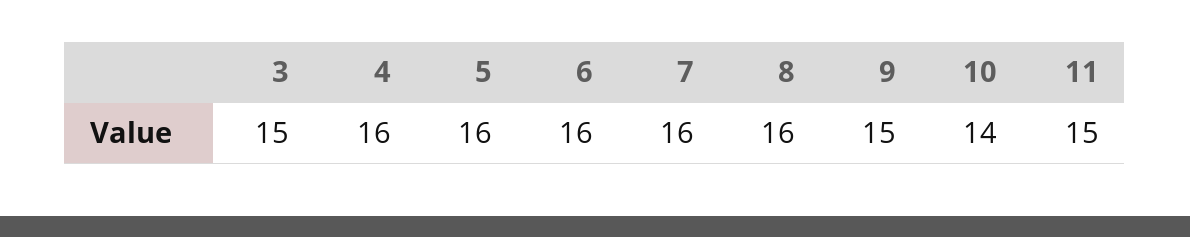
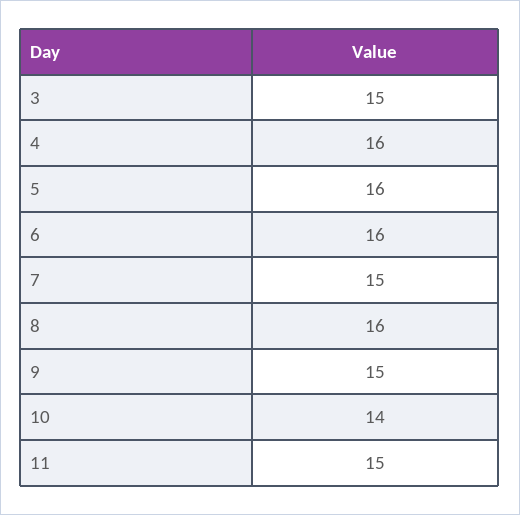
  {
    "3": 15,
    "4": 16,
    "5": 16,
    "6": 16,
-   "7": 16,
+   "7": 15,
    "8": 16,
    "9": 15,
    "10": 14,
    "11": 15
  }

